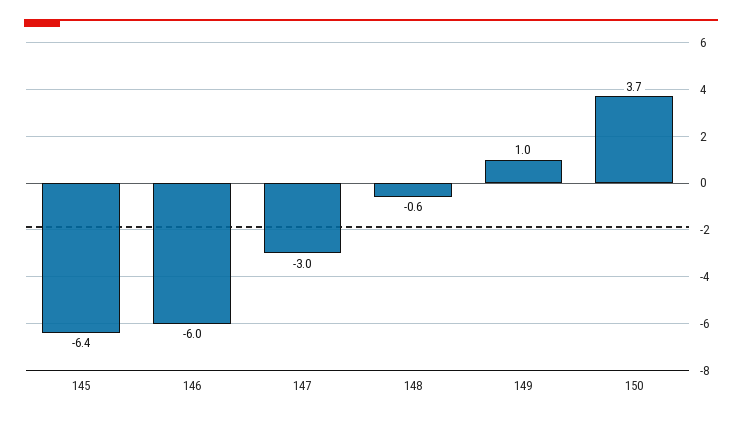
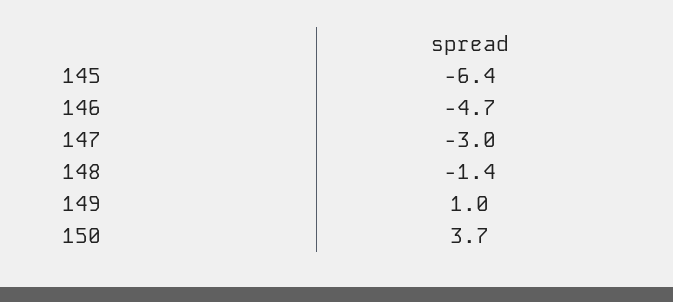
  {
    "145": -6.4,
-   "146": -6,
+   "146": -4.7,
    "147": -3,
-   "148": -0.6,
+   "148": -1.4,
    "149": 1,
    "150": 3.7
  }

